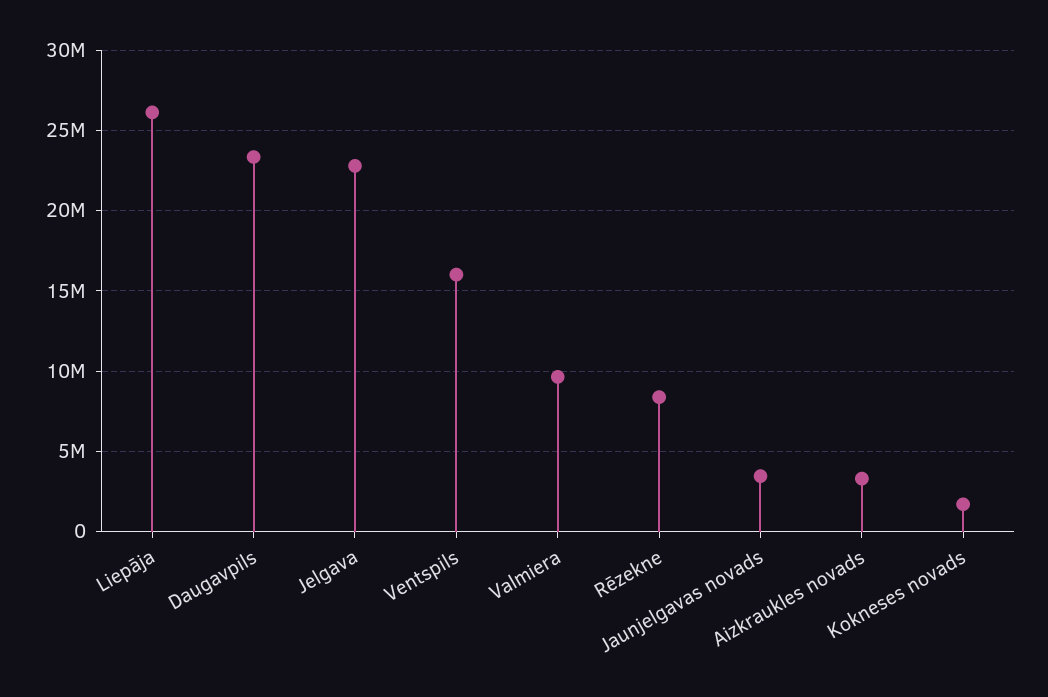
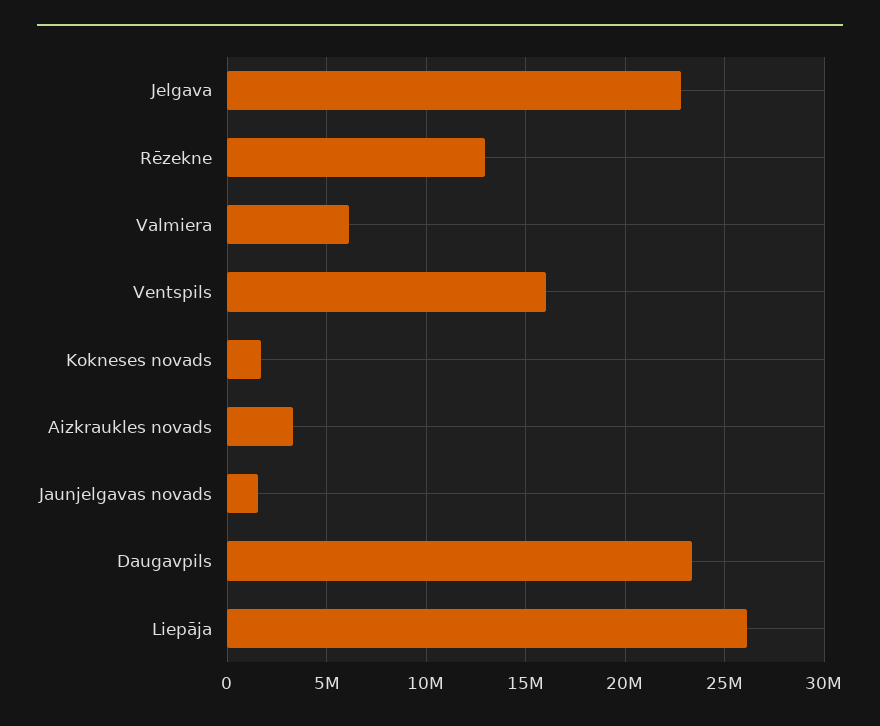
  {
    "Liepāja": 26000000,
    "Daugavpils": 23500000,
    "Jelgava": 23000000,
    "Ventspils": 16000000,
-   "Valmiera": 9500000,
+   "Valmiera": 6000000,
-   "Rēzekne": 8500000,
+   "Rēzekne": 13000000,
-   "Jaunjelgavas novads": 3500000,
+   "Jaunjelgavas novads": 1500000,
    "Aizkraukles novads": 3500000,
    "Kokneses novads": 1500000
  }

